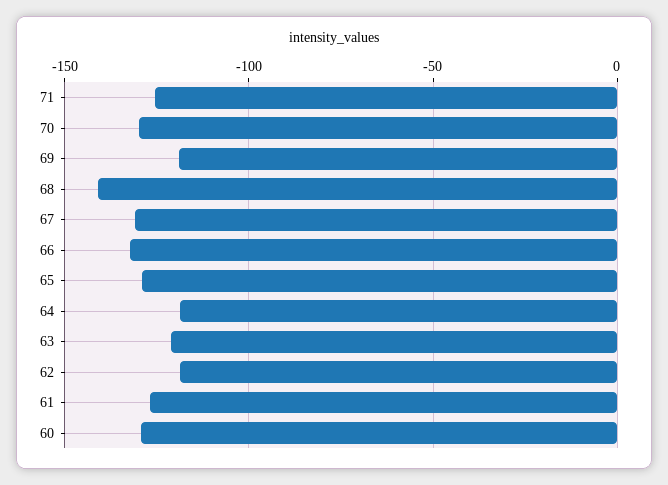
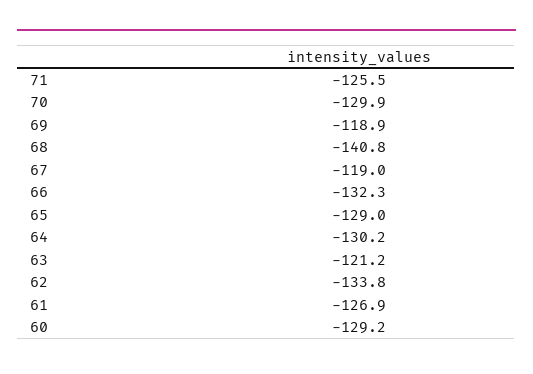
  {
    "71": -125.5,
    "70": -129.9,
    "69": -118.9,
    "68": -140.8,
-   "67": -130,
+   "67": -119,
    "66": -132.3,
    "65": -129,
-   "64": -120,
+   "64": -130.2,
    "63": -121.2,
-   "62": -120,
+   "62": -133.8,
    "61": -126.9,
    "60": -129.2
  }

